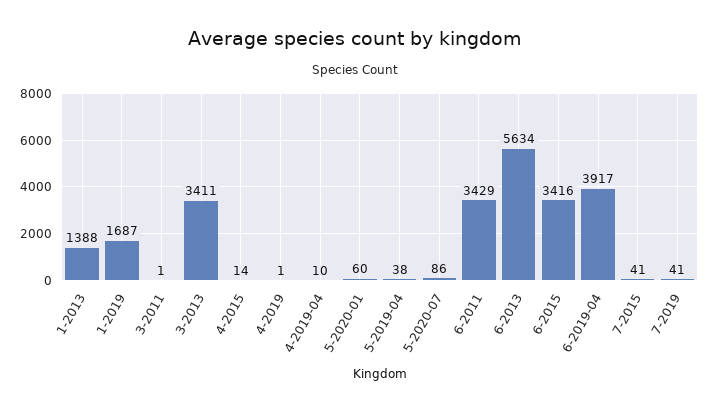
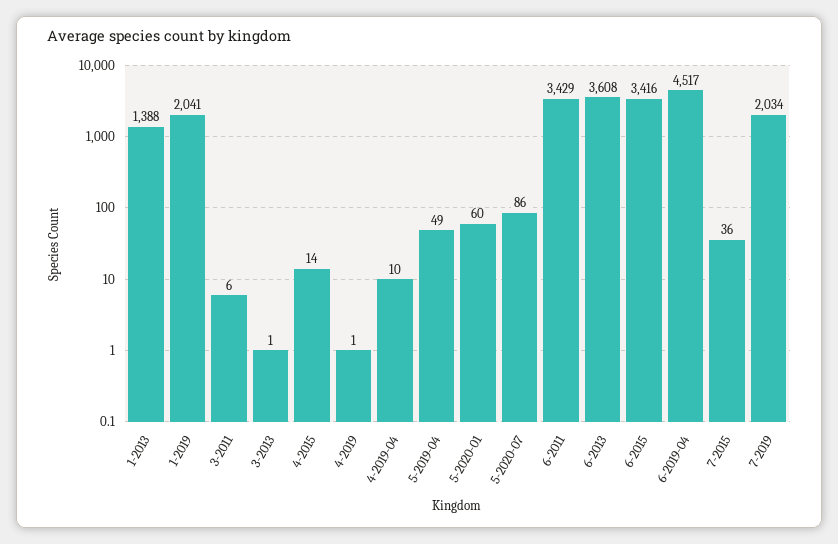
  {
    "1-2013": 1388,
-   "1-2019": 1687,
+   "1-2019": 2041,
-   "3-2011": 1,
+   "3-2011": 6,
-   "3-2013": 3411,
+   "3-2013": 1,
    "4-2015": 14,
    "4-2019": 1,
    "4-2019-04": 10,
    "5-2020-01": 60,
-   "5-2019-04": 38,
+   "5-2019-04": 49,
    "5-2020-07": 86,
    "6-2011": 3429,
-   "6-2013": 5634,
+   "6-2013": 3608,
    "6-2015": 3416,
-   "6-2019-04": 3917,
+   "6-2019-04": 4517,
-   "7-2015": 41,
+   "7-2015": 36,
-   "7-2019": 41
+   "7-2019": 2034
  }

